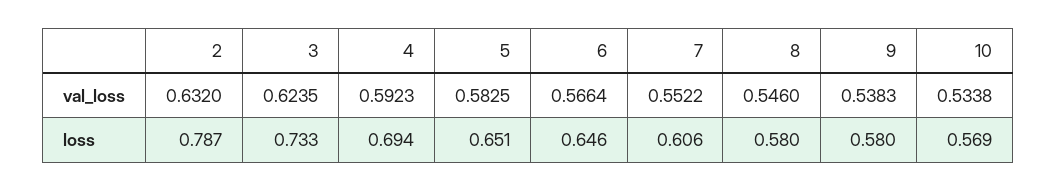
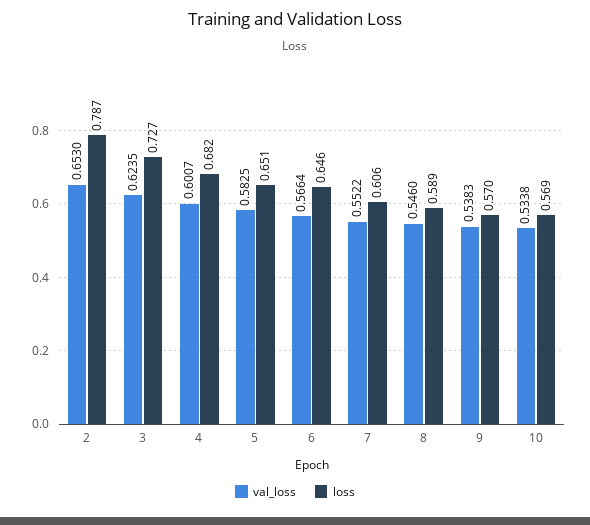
  {
    "val_loss": {
-     "2": 0.632,
+     "2": 0.653,
      "3": 0.6235,
-     "4": 0.5923,
+     "4": 0.6007,
      "5": 0.5825,
      "6": 0.5664,
      "7": 0.5522,
      "8": 0.546,
      "9": 0.5383,
      "10": 0.5338
    },
    "loss": {
      "2": 0.787,
-     "3": 0.733,
+     "3": 0.727,
-     "4": 0.694,
+     "4": 0.682,
      "5": 0.651,
      "6": 0.646,
      "7": 0.606,
-     "8": 0.58,
+     "8": 0.589,
-     "9": 0.58,
+     "9": 0.57,
      "10": 0.569
    }
  }

